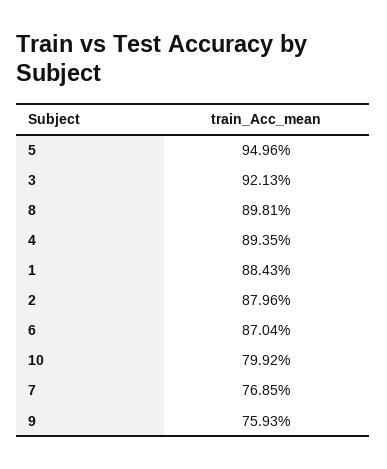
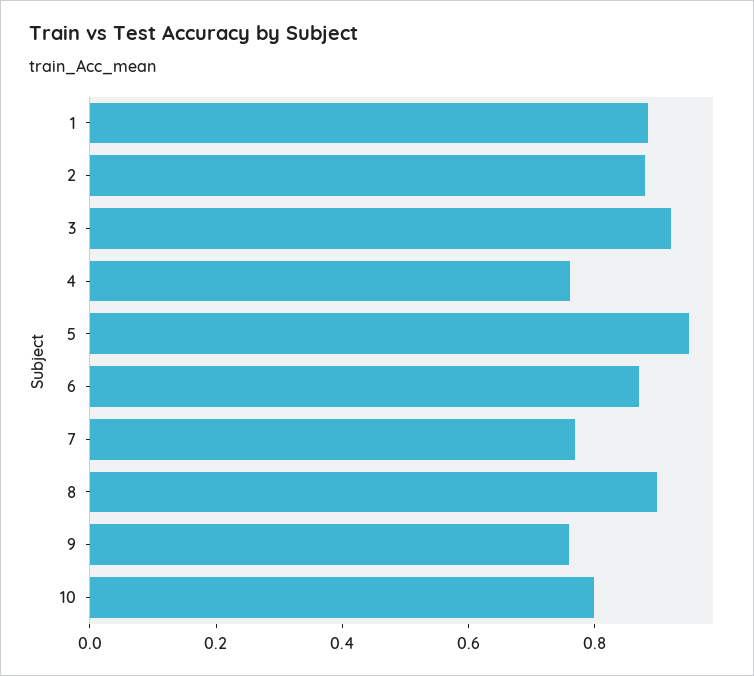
  {
    "5": 0.9496,
    "3": 0.9213,
    "8": 0.8981,
-   "4": 0.8935,
+   "4": 0.75,
    "1": 0.8843,
    "2": 0.8796,
    "6": 0.8704,
    "10": 0.7992,
    "7": 0.7685,
    "9": 0.7593
  }

